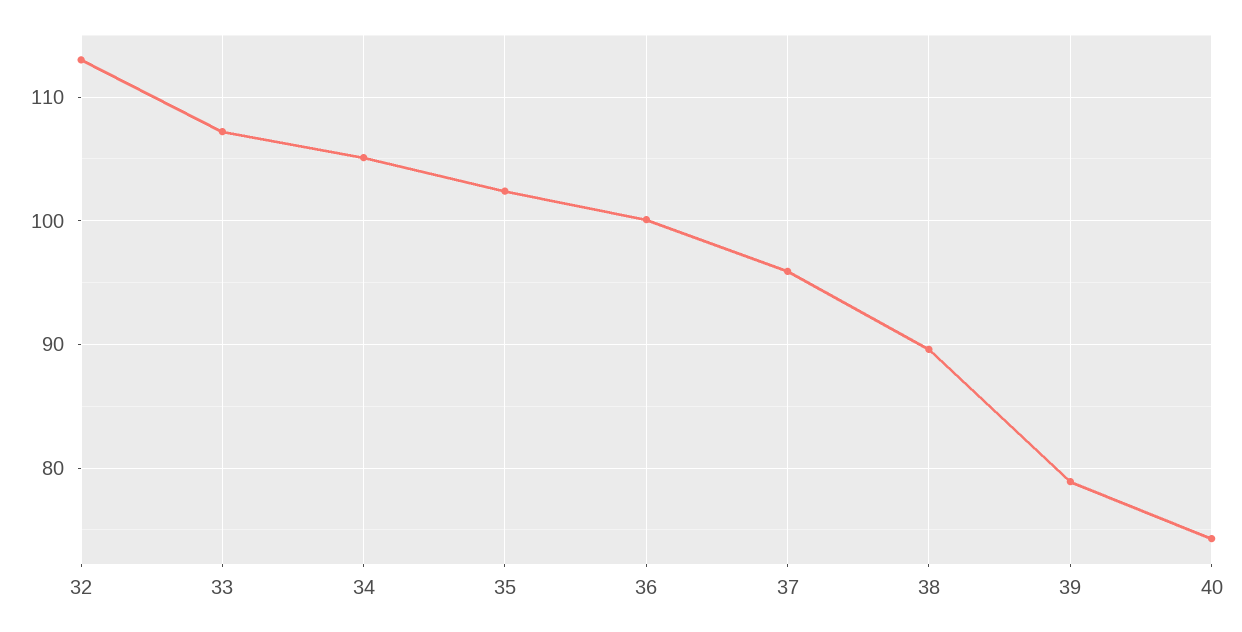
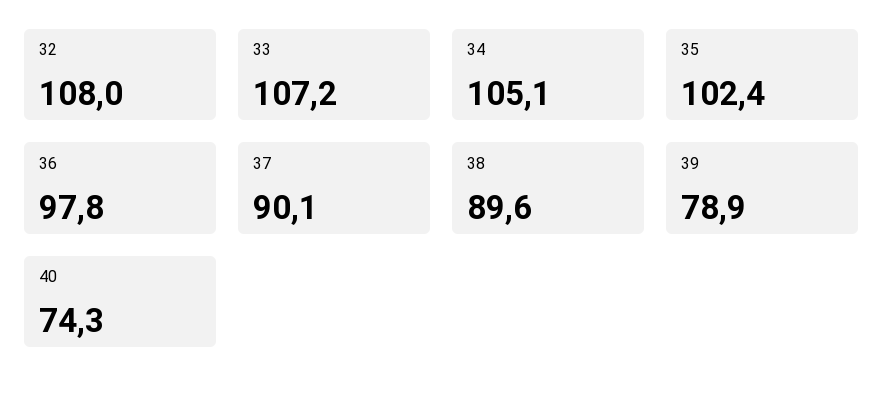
  {
-   "32": 113,
+   "32": 108,
    "33": 107.2,
    "34": 105.1,
    "35": 102.4,
-   "36": 100,
+   "36": 97.8,
-   "37": 96,
+   "37": 90.1,
    "38": 89.6,
    "39": 78.9,
    "40": 74.3
  }

